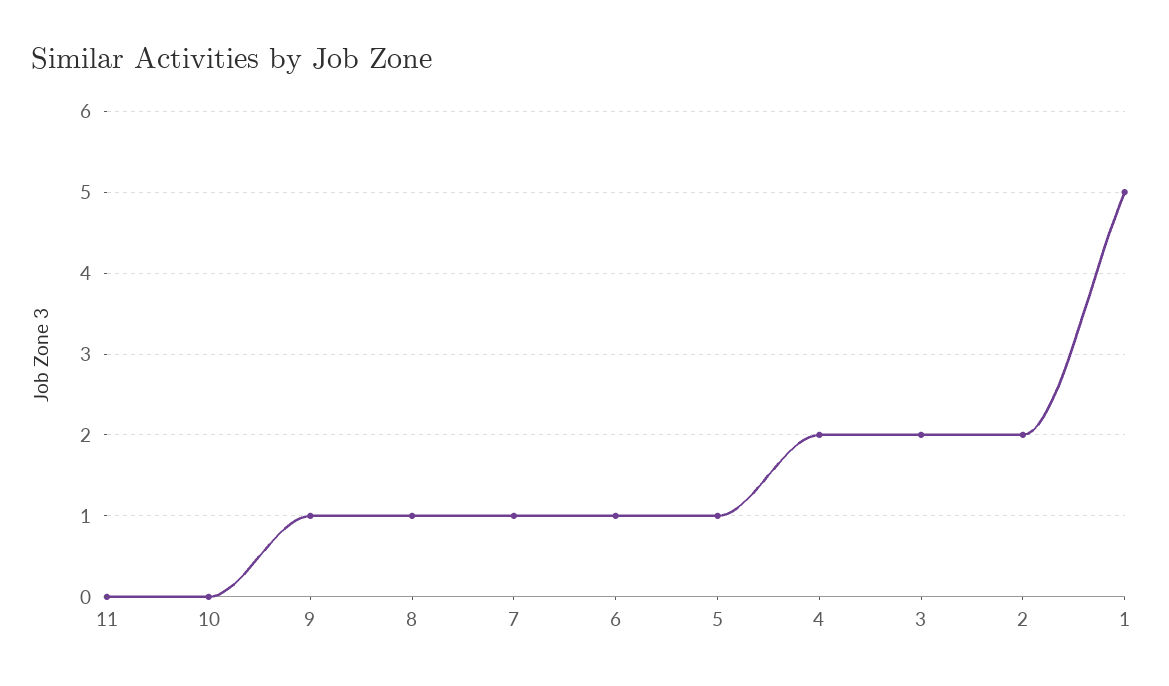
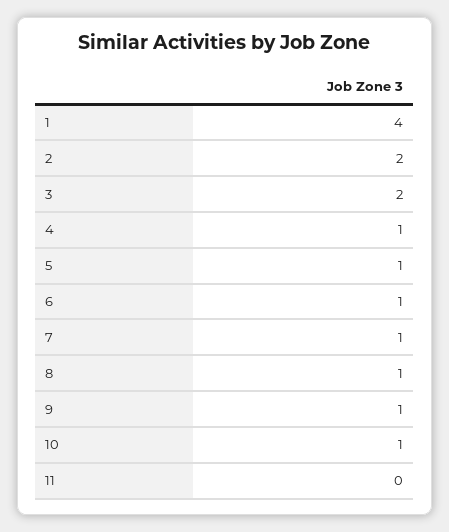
  {
    "11": 0,
-   "10": 0,
+   "10": 1,
    "9": 1,
    "8": 1,
    "7": 1,
    "6": 1,
    "5": 1,
-   "4": 2,
+   "4": 1,
    "3": 2,
    "2": 2,
-   "1": 5
+   "1": 4
  }

